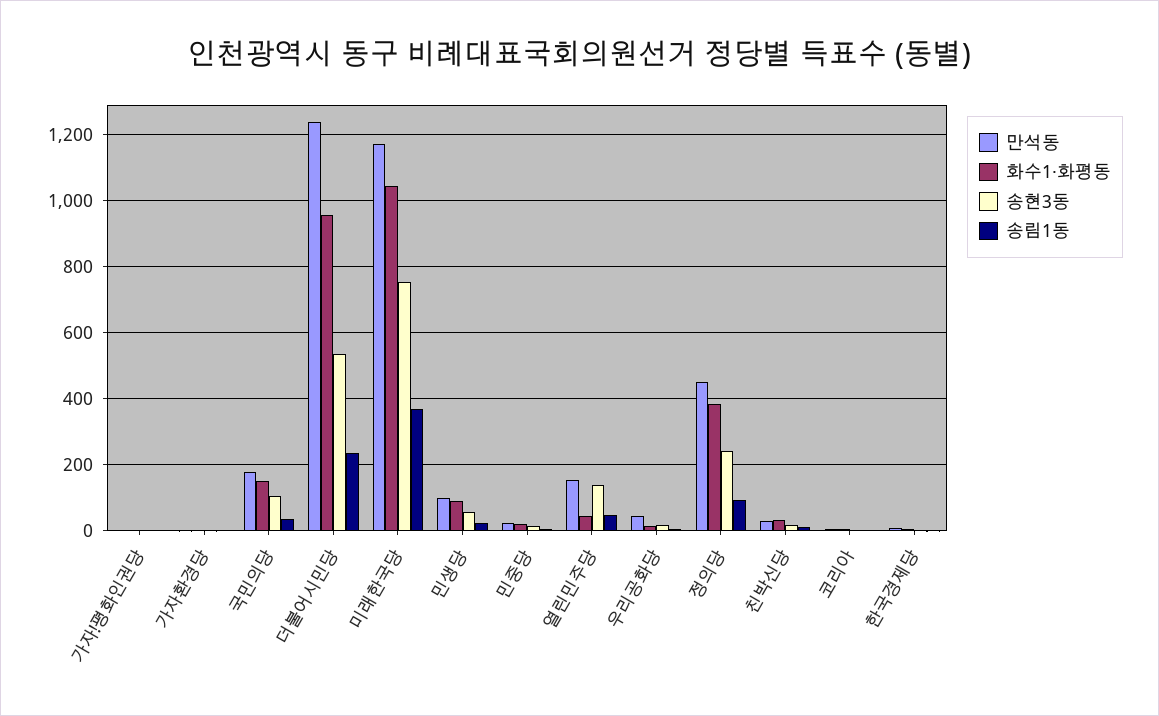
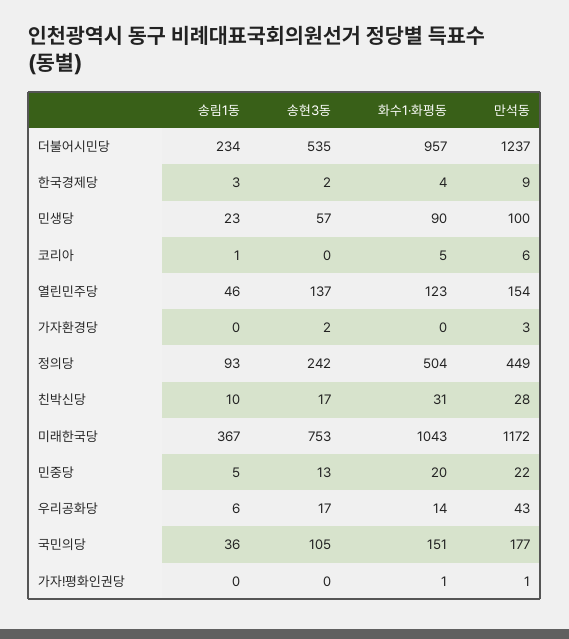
  {
    "만석동": {
      "가자!평화인권당": 1,
      "가자환경당": 3,
      "국민의당": 177,
      "더불어시민당": 1237,
      "미래한국당": 1172,
      "민생당": 100,
      "민중당": 22,
      "열린민주당": 154,
      "우리공화당": 43,
      "정의당": 449,
      "친박신당": 28,
      "코리아": 6,
      "한국경제당": 9
    },
    "화수1·화평동": {
      "가자!평화인권당": 1,
      "가자환경당": 0,
      "국민의당": 151,
      "더불어시민당": 957,
      "미래한국당": 1043,
      "민생당": 90,
      "민중당": 20,
-     "열린민주당": 40,
+     "열린민주당": 123,
      "우리공화당": 14,
-     "정의당": 380,
+     "정의당": 504,
      "친박신당": 31,
      "코리아": 5,
      "한국경제당": 4
    },
    "송현3동": {
      "가자!평화인권당": 0,
      "가자환경당": 2,
      "국민의당": 105,
      "더불어시민당": 535,
      "미래한국당": 753,
      "민생당": 57,
      "민중당": 13,
      "열린민주당": 137,
      "우리공화당": 17,
      "정의당": 242,
      "친박신당": 17,
      "코리아": 0,
      "한국경제당": 2
    },
    "송림1동": {
      "가자!평화인권당": 0,
      "가자환경당": 0,
      "국민의당": 36,
      "더불어시민당": 234,
      "미래한국당": 367,
      "민생당": 23,
      "민중당": 5,
      "열린민주당": 46,
      "우리공화당": 6,
      "정의당": 93,
      "친박신당": 10,
      "코리아": 1,
      "한국경제당": 3
    }
  }

